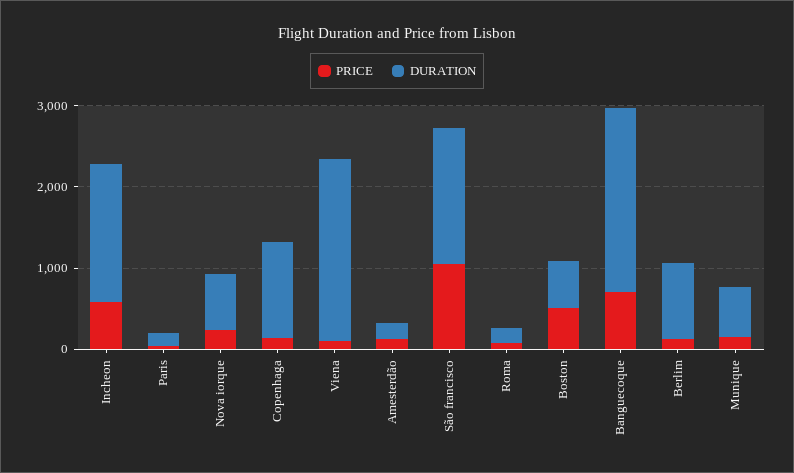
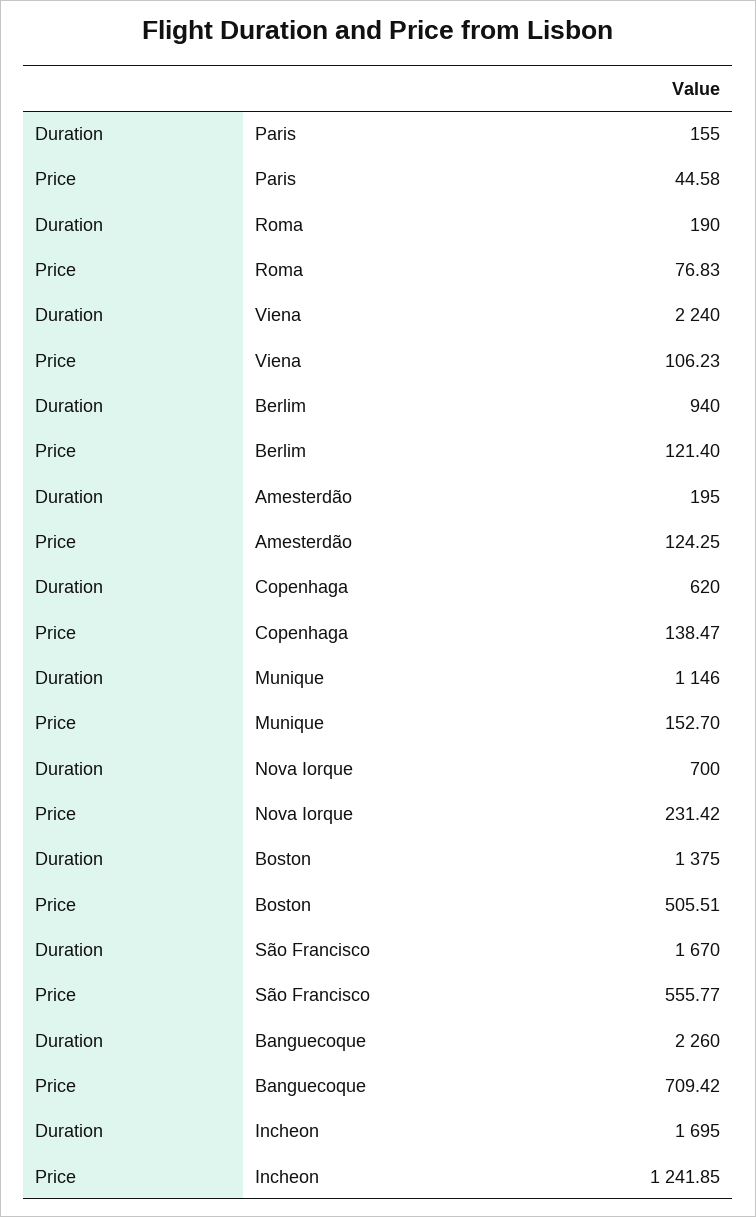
  {
    "PRICE": {
-     "Incheon": 600,
+     "Incheon": 1241.85,
      "Paris": 44.58,
      "Nova iorque": 231.42,
      "Copenhaga": 138.47,
      "Viena": 106.23,
      "Amesterdão": 124.25,
-     "São francisco": 1000,
+     "São francisco": 555.77,
      "Roma": 76.83,
      "Boston": 505.51,
      "Banguecoque": 709.42,
      "Berlim": 121.4,
      "Munique": 152.7
    },
    "DURATION": {
      "Incheon": 1695,
      "Paris": 155,
      "Nova iorque": 700,
-     "Copenhaga": 1200,
+     "Copenhaga": 620,
      "Viena": 2240,
      "Amesterdão": 195,
      "São francisco": 1670,
      "Roma": 190,
-     "Boston": 600,
+     "Boston": 1375,
      "Banguecoque": 2260,
      "Berlim": 940,
-     "Munique": 600
+     "Munique": 1146
    }
  }

